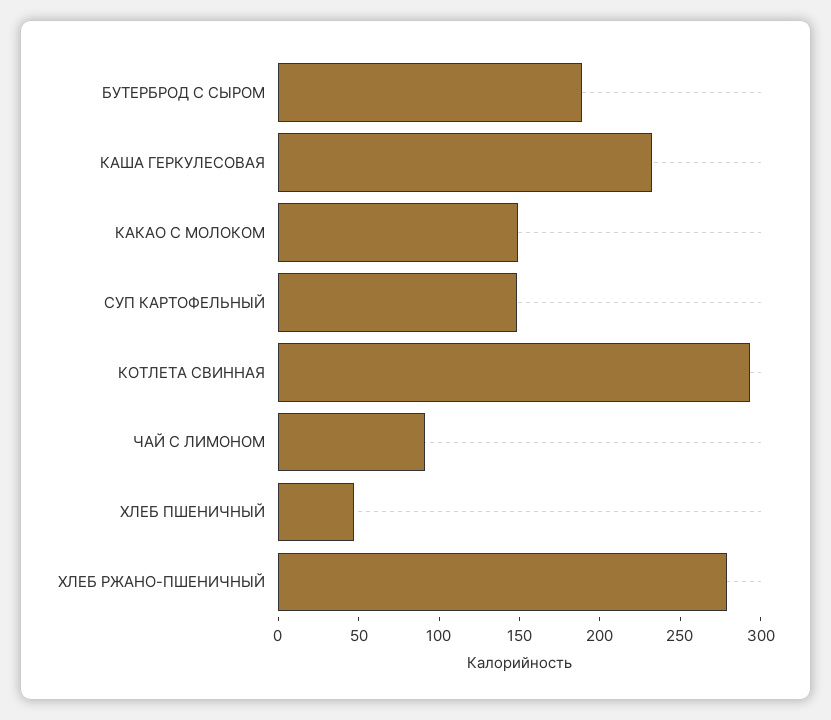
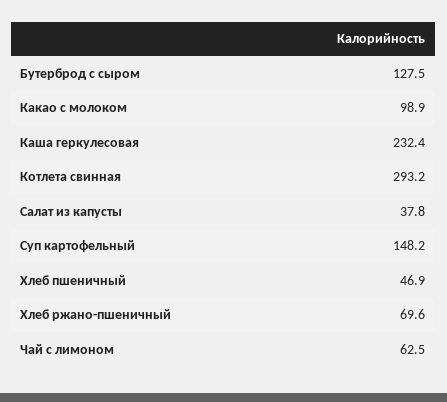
  {
-   "БУТЕРБРОД С СЫРОМ": 190,
+   "БУТЕРБРОД С СЫРОМ": 127.5,
    "КАША ГЕРКУЛЕСОВАЯ": 232.4,
-   "КАКАО С МОЛОКОМ": 150,
+   "КАКАО С МОЛОКОМ": 98.9,
    "СУП КАРТОФЕЛЬНЫЙ": 148.2,
    "КОТЛЕТА СВИННАЯ": 293.2,
-   "ЧАЙ С ЛИМОНОМ": 90,
+   "ЧАЙ С ЛИМОНОМ": 62.5,
    "ХЛЕБ ПШЕНИЧНЫЙ": 46.9,
-   "ХЛЕБ РЖАНО-ПШЕНИЧНЫЙ": 280
+   "ХЛЕБ РЖАНО-ПШЕНИЧНЫЙ": 69.6,
+   "Салат из капусты": 37.8
  }

